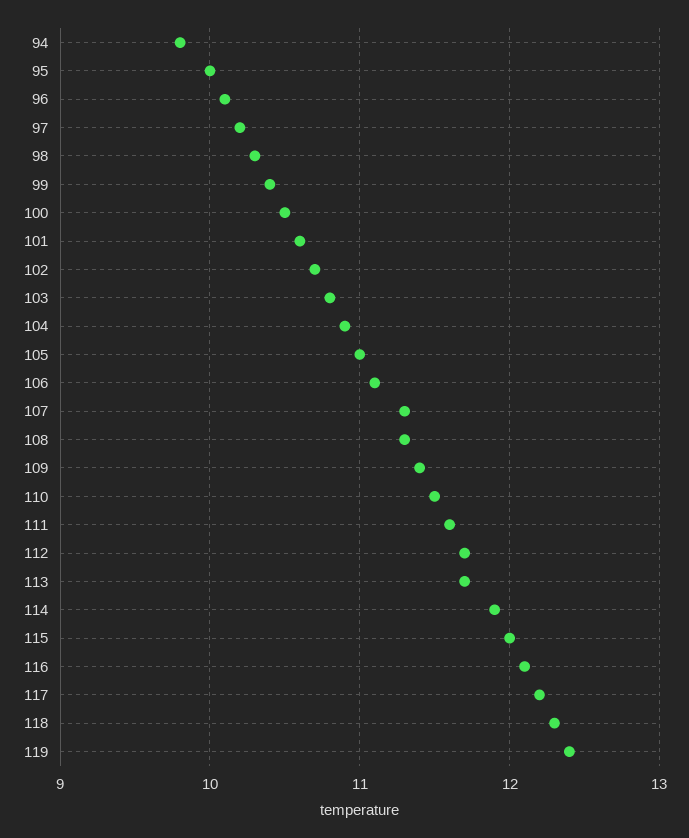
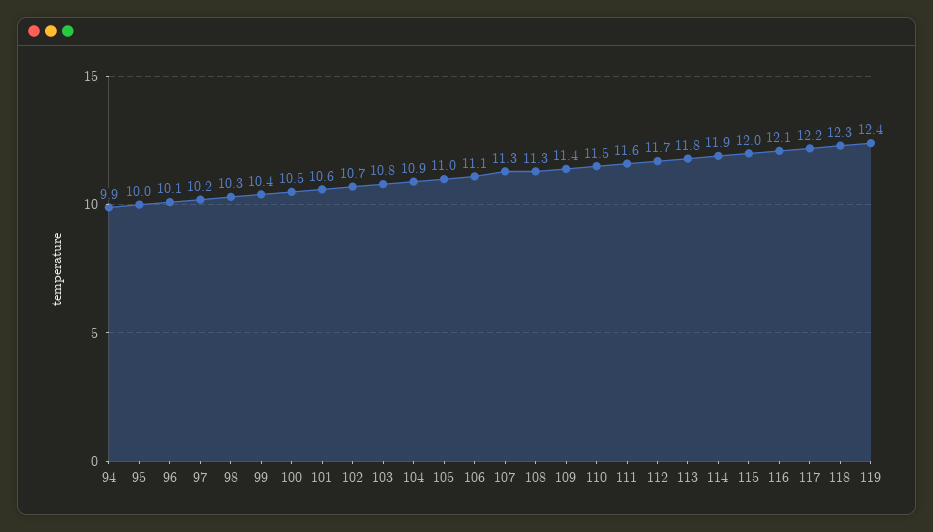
  {
-   "94": 9.8,
+   "94": 9.9,
    "95": 10,
    "96": 10.1,
    "97": 10.2,
    "98": 10.3,
    "99": 10.4,
    "100": 10.5,
    "101": 10.6,
    "102": 10.7,
    "103": 10.8,
    "104": 10.9,
    "105": 11,
    "106": 11.1,
    "107": 11.3,
    "108": 11.3,
    "109": 11.4,
    "110": 11.5,
    "111": 11.6,
    "112": 11.7,
-   "113": 11.7,
+   "113": 11.8,
    "114": 11.9,
    "115": 12,
    "116": 12.1,
    "117": 12.2,
    "118": 12.3,
    "119": 12.4
  }

